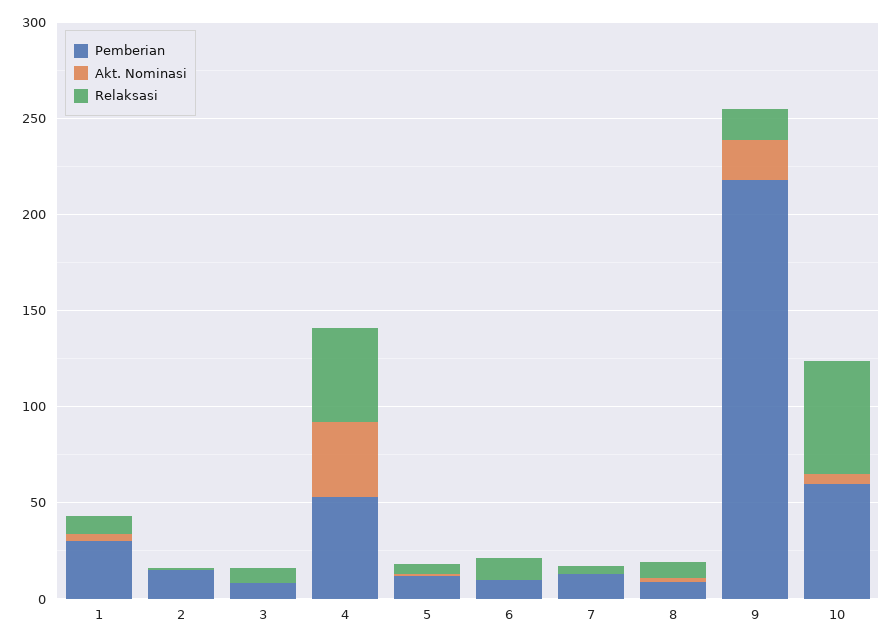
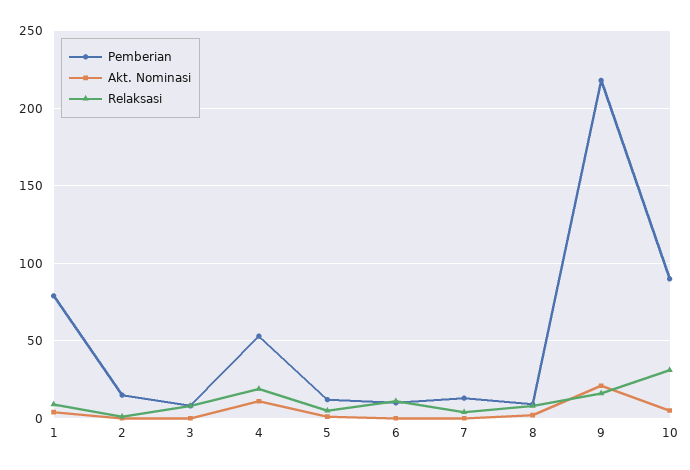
  {
    "Pemberian": {
-     "1": 30,
+     "1": 80,
      "2": 15,
      "3": 10,
      "4": 55,
      "5": 10,
      "6": 10,
      "7": 15,
      "8": 10,
      "9": 220,
-     "10": 60
+     "10": 90
    },
    "Akt. Nominasi": {
      "1": 5,
      "2": 0,
      "3": 0,
-     "4": 40,
+     "4": 10,
      "5": 0,
      "6": 0,
      "7": 0,
      "8": 0,
      "9": 20,
      "10": 5
    },
    "Relaksasi": {
      "1": 10,
      "2": 0,
      "3": 10,
-     "4": 50,
+     "4": 20,
      "5": 5,
      "6": 10,
      "7": 5,
      "8": 10,
      "9": 15,
-     "10": 60
+     "10": 30
    }
  }

